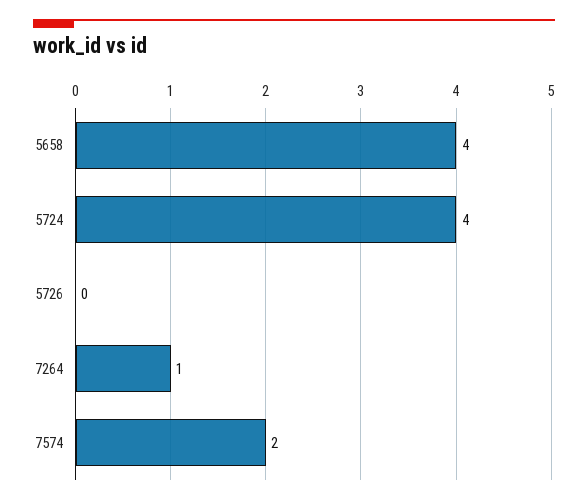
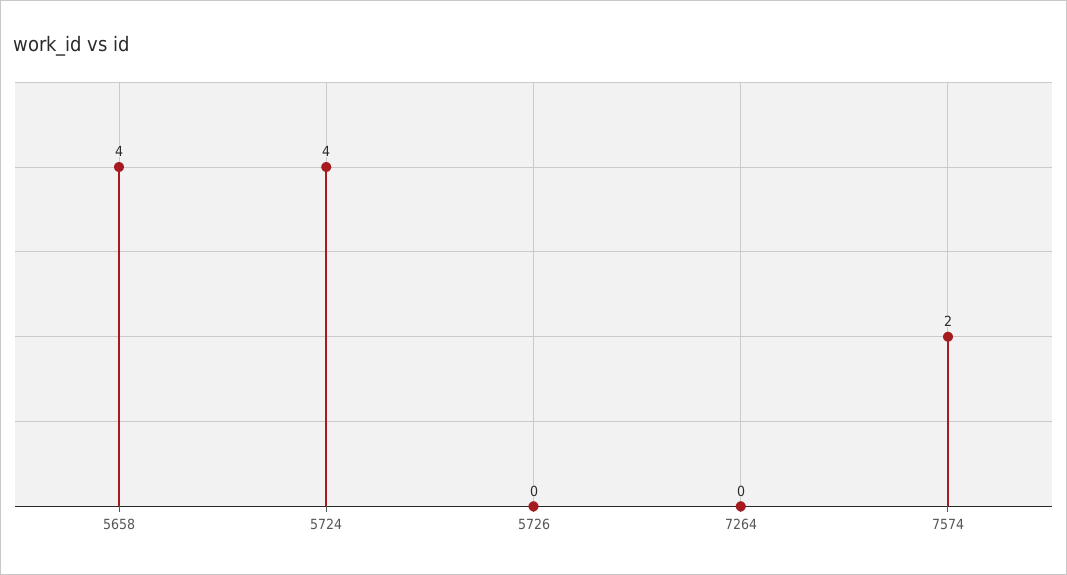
  {
    "5658": 4,
    "5724": 4,
    "5726": 0,
-   "7264": 1,
+   "7264": 0,
    "7574": 2
  }

